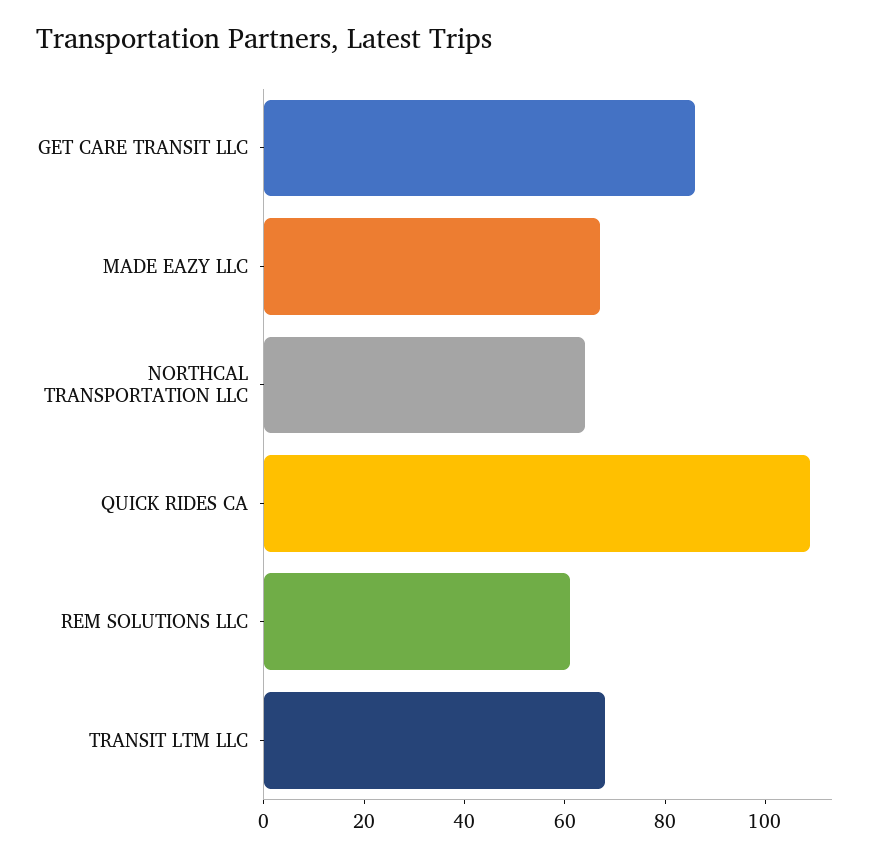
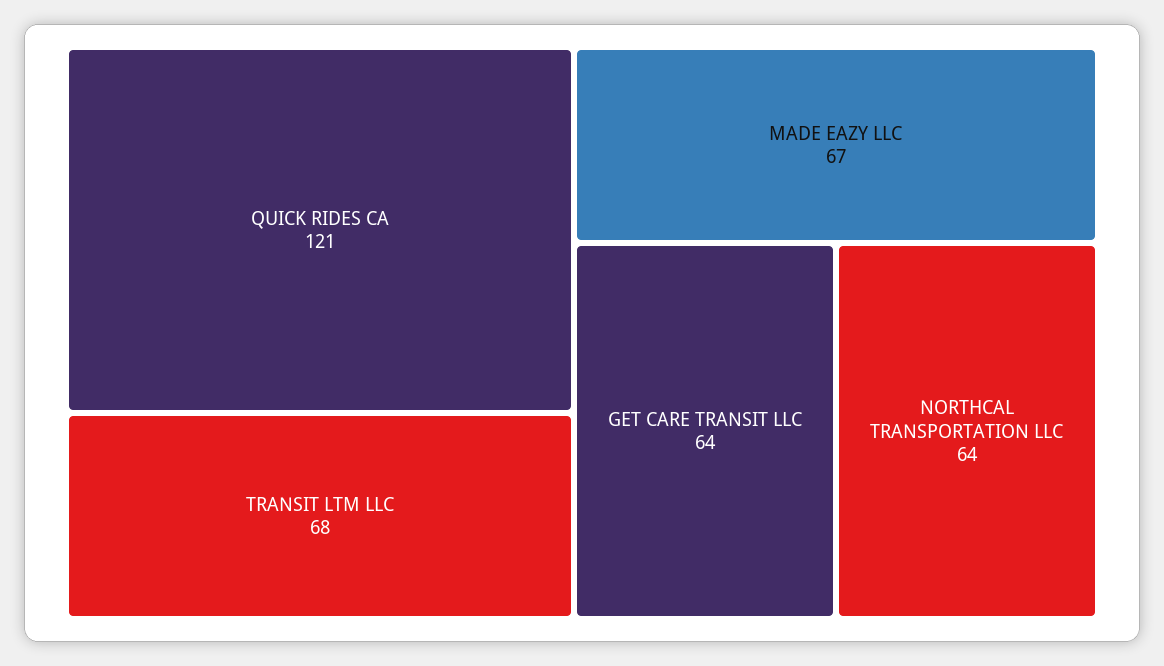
  {
-   "GET CARE TRANSIT LLC": 85,
+   "GET CARE TRANSIT LLC": 64,
    "MADE EAZY LLC": 67,
    "NORTHCAL TRANSPORTATION LLC": 64,
-   "QUICK RIDES CA": 110,
+   "QUICK RIDES CA": 121,
-   "REM SOLUTIONS LLC": 60,
    "TRANSIT LTM LLC": 68
  }

